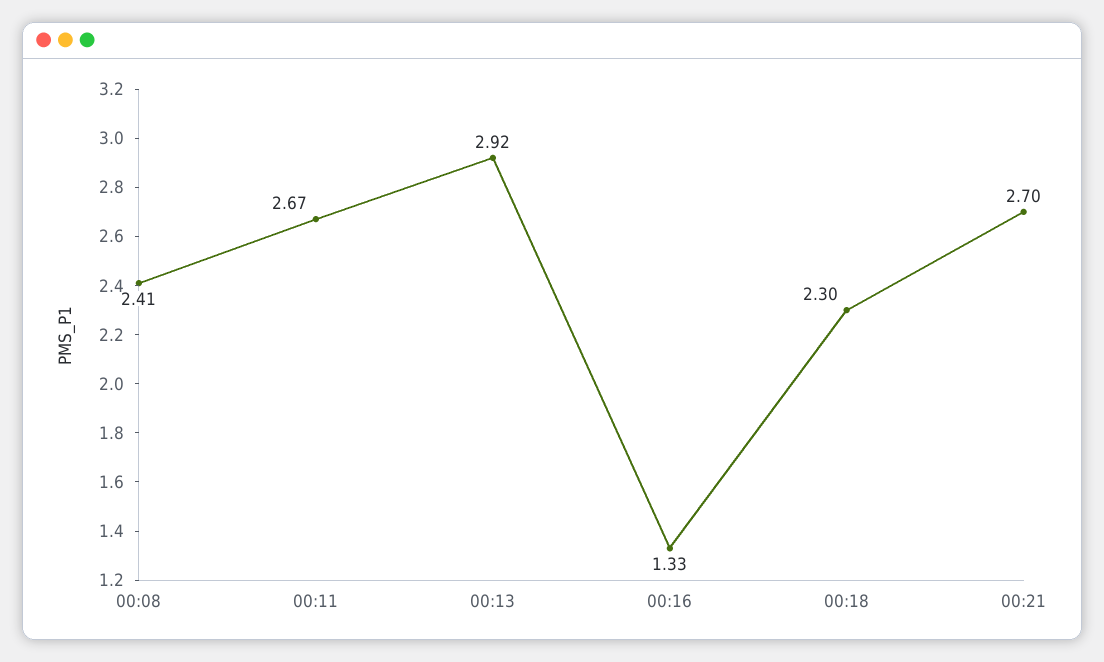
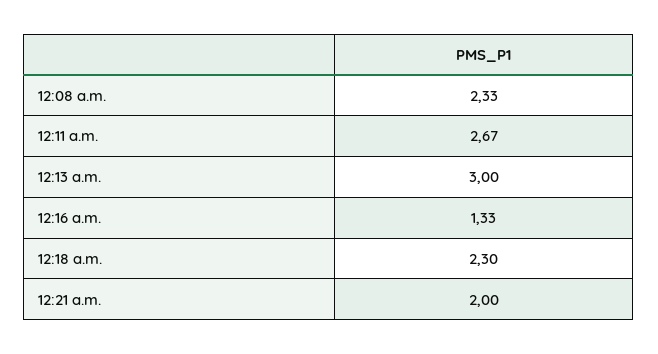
  {
-   "00:08": 2.41,
+   "00:08": 2.33,
    "00:11": 2.67,
-   "00:13": 2.92,
+   "00:13": 3,
    "00:16": 1.33,
    "00:18": 2.3,
-   "00:21": 2.7
+   "00:21": 2
  }

